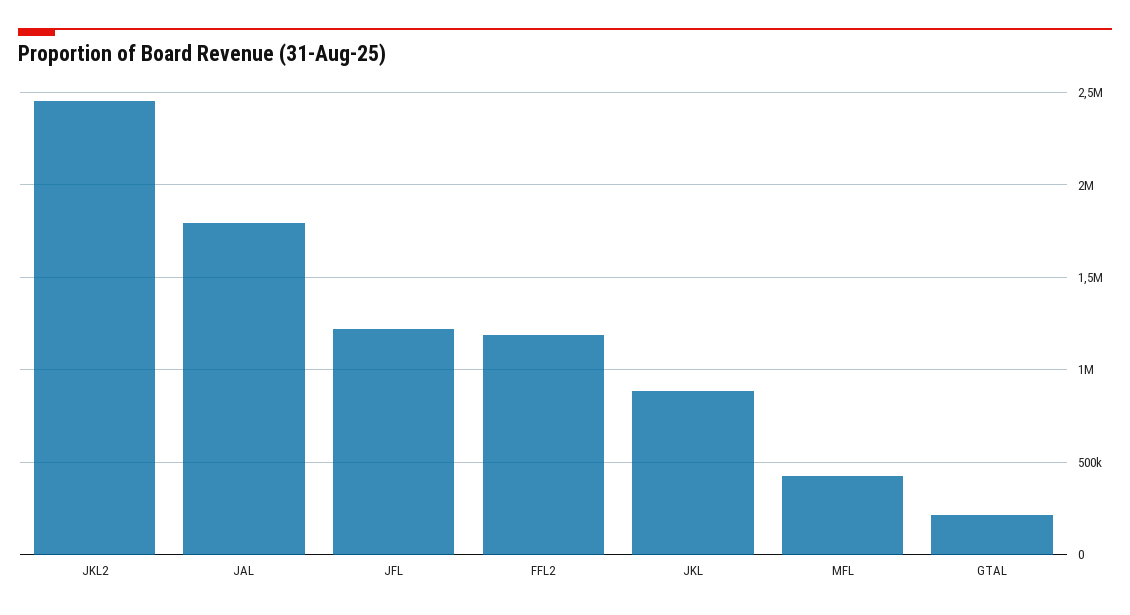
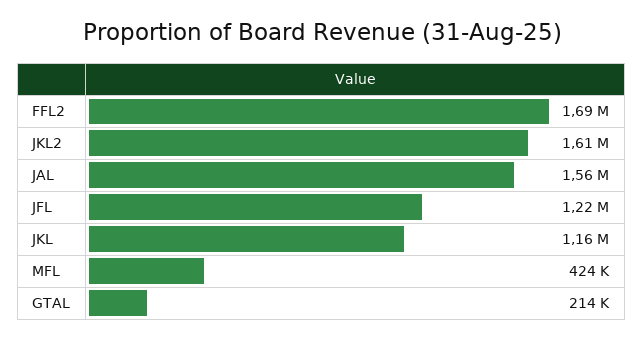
  {
-   "JKL2": 2450000,
+   "JKL2": 1610000,
-   "JAL": 1800000,
+   "JAL": 1560000,
    "JFL": 1220000,
-   "FFL2": 1200000,
+   "FFL2": 1690000,
-   "JKL": 900000,
+   "JKL": 1160000,
    "MFL": 424000,
    "GTAL": 214000
  }

